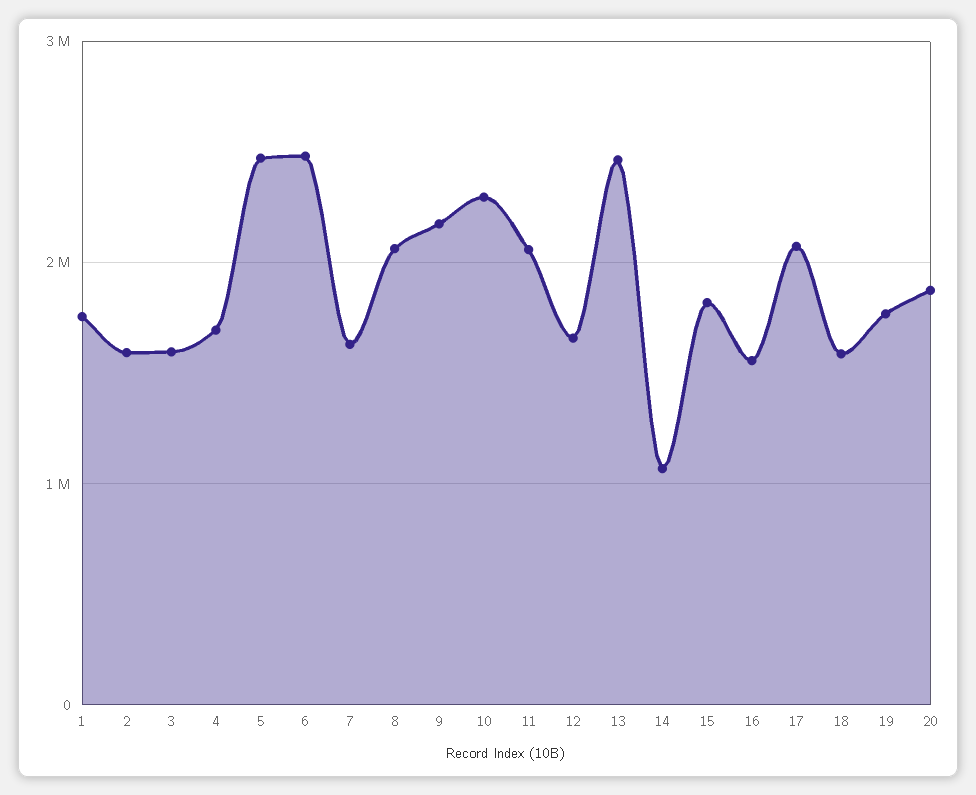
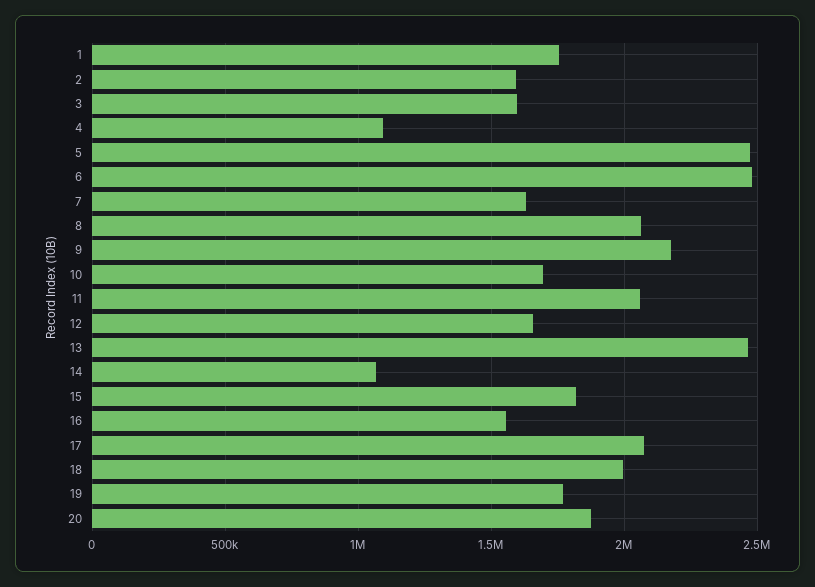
  {
    "1": 1750000,
    "2": 1600000,
    "3": 1600000,
-   "4": 1700000,
+   "4": 1100000,
    "5": 2450000,
    "6": 2500000,
    "7": 1650000,
    "8": 2050000,
    "9": 2200000,
-   "10": 2300000,
+   "10": 1700000,
    "11": 2050000,
    "12": 1650000,
    "13": 2450000,
    "14": 1050000,
    "15": 1800000,
    "16": 1550000,
    "17": 2050000,
-   "18": 1600000,
+   "18": 2000000,
    "19": 1750000,
    "20": 1850000
  }

